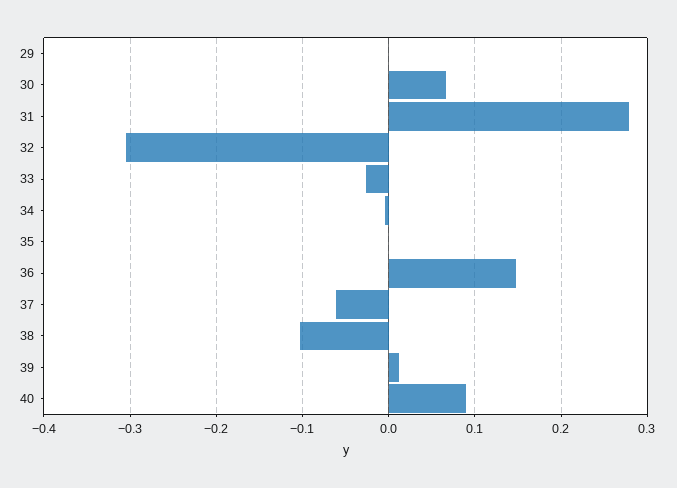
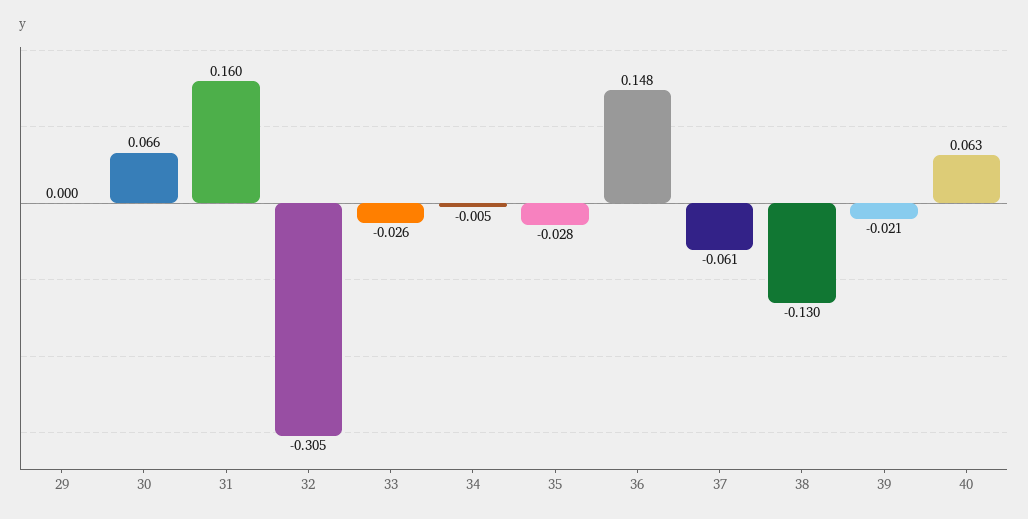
  {
    "29": 0,
    "30": 0.066,
-   "31": 0.28,
+   "31": 0.16,
    "32": -0.305,
    "33": -0.026,
    "34": -0.005,
-   "35": 0,
+   "35": -0.028,
    "36": 0.148,
    "37": -0.061,
-   "38": -0.1,
+   "38": -0.13,
-   "39": 0.01,
+   "39": -0.021,
-   "40": 0.09
+   "40": 0.063
  }

